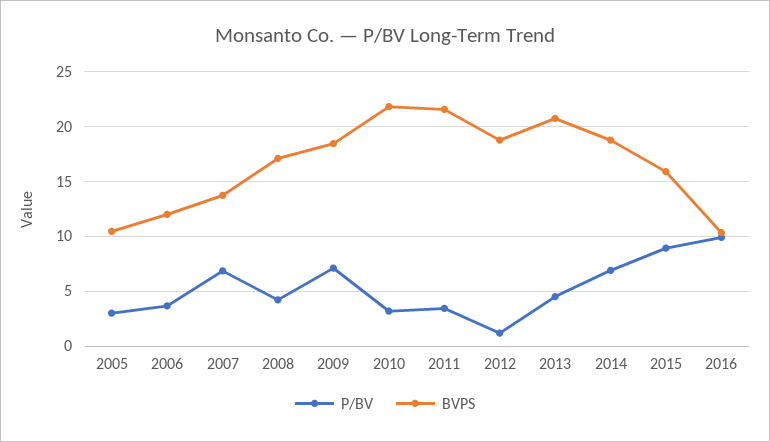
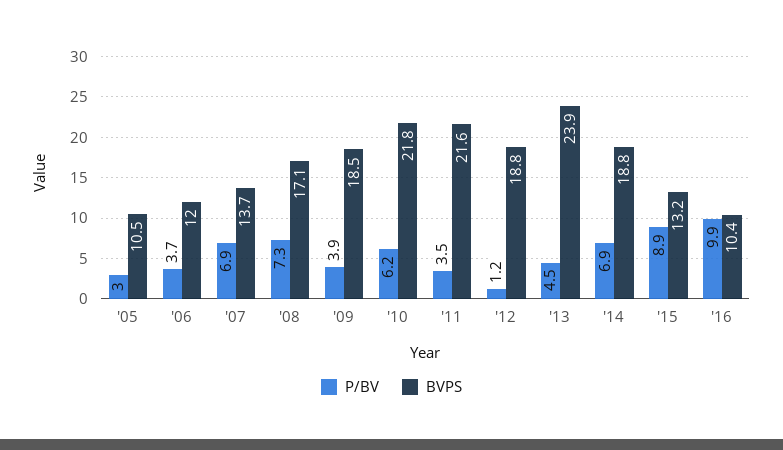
  {
    "P/BV": {
      "2005": 3,
      "2006": 3.7,
      "2007": 6.9,
-     "2008": 4,
+     "2008": 7.3,
-     "2009": 7,
+     "2009": 3.9,
-     "2010": 3,
+     "2010": 6.2,
      "2011": 3.5,
      "2012": 1.2,
      "2013": 4.5,
      "2014": 6.9,
      "2015": 8.9,
      "2016": 9.9
    },
    "BVPS": {
      "2005": 10.5,
      "2006": 12,
      "2007": 13.7,
      "2008": 17.1,
      "2009": 18.5,
      "2010": 21.8,
      "2011": 21.6,
      "2012": 18.8,
-     "2013": 21,
+     "2013": 23.9,
      "2014": 18.8,
-     "2015": 16,
+     "2015": 13.2,
      "2016": 10.4
    }
  }

